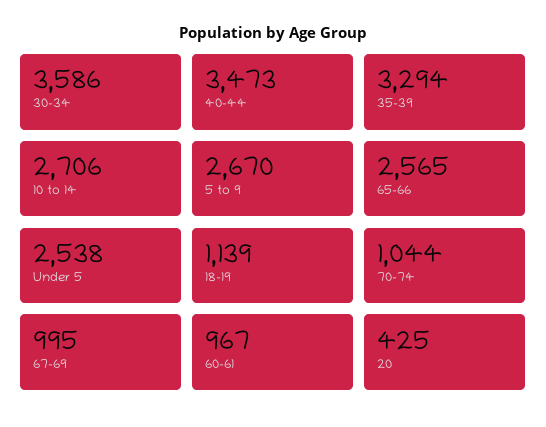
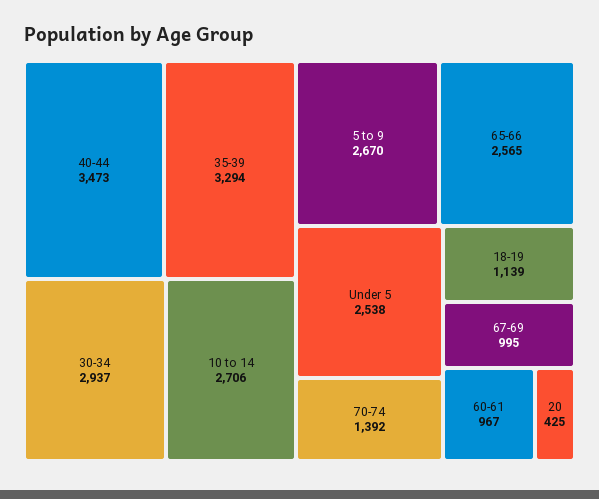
  {
-   "30-34": 3586,
+   "30-34": 2937,
    "40-44": 3473,
    "35-39": 3294,
    "10 to 14": 2706,
    "5 to 9": 2670,
    "65-66": 2565,
    "Under 5": 2538,
    "18-19": 1139,
-   "70-74": 1044,
+   "70-74": 1392,
    "67-69": 995,
    "60-61": 967,
    "20": 425
  }

